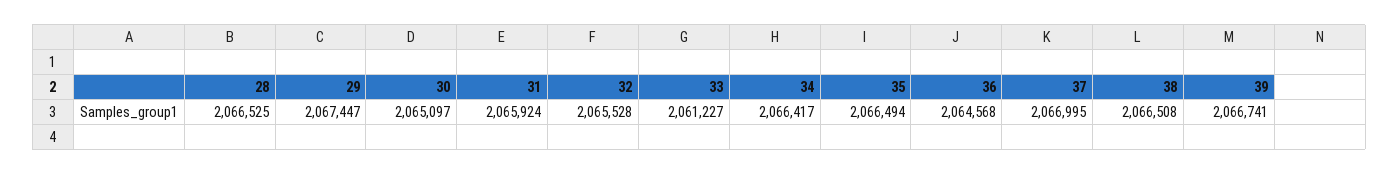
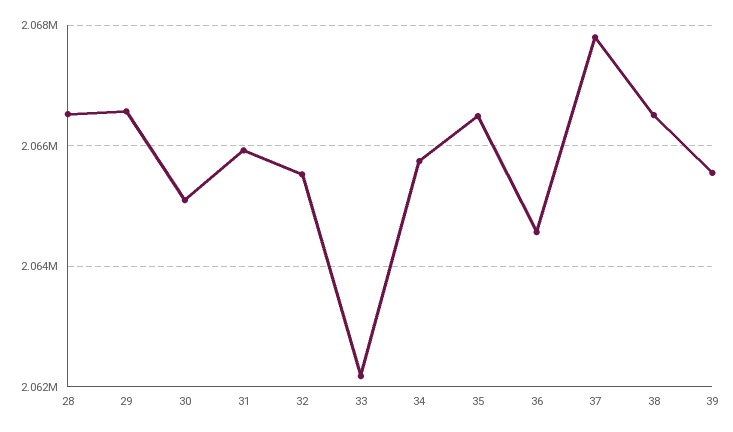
  {
    "28": 2066525,
-   "29": 2067447,
+   "29": 2066600,
    "30": 2065097,
    "31": 2065924,
    "32": 2065528,
-   "33": 2061227,
+   "33": 2062200,
-   "34": 2066417,
+   "34": 2065800,
    "35": 2066494,
    "36": 2064568,
-   "37": 2066995,
+   "37": 2067800,
    "38": 2066508,
-   "39": 2066741
+   "39": 2065600
  }

